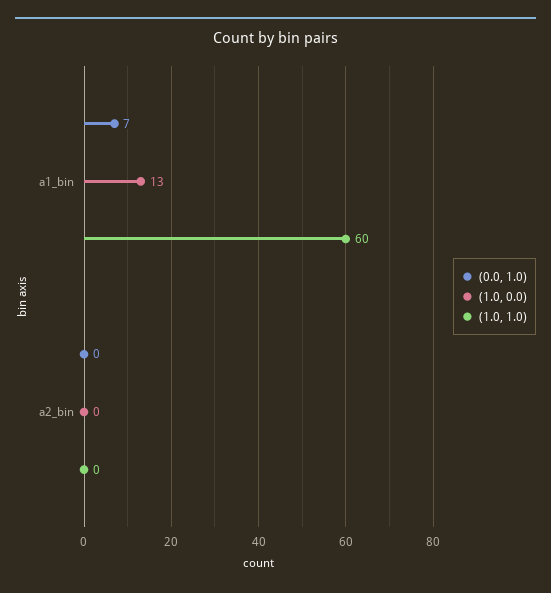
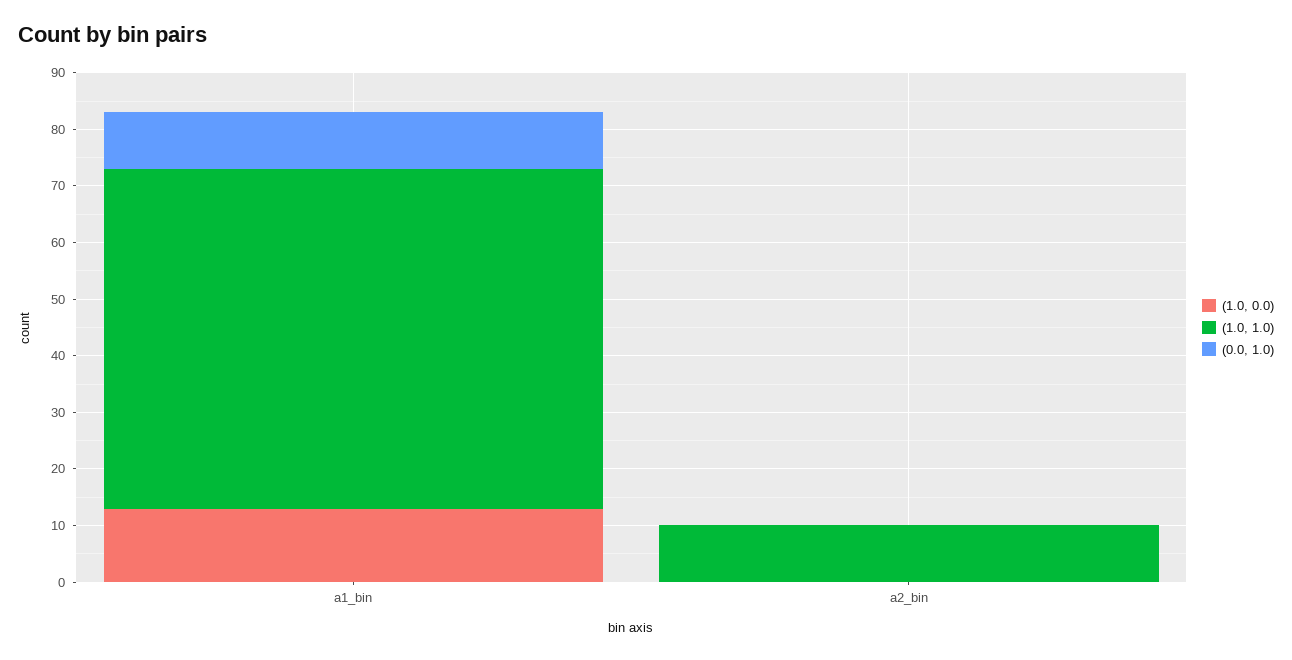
  {
    "(0.0, 1.0)": {
-     "a1_bin": 7,
+     "a1_bin": 10,
      "a2_bin": 0
    },
    "(1.0, 0.0)": {
      "a1_bin": 13,
      "a2_bin": 0
    },
    "(1.0, 1.0)": {
      "a1_bin": 60,
-     "a2_bin": 0
+     "a2_bin": 10
    }
  }

